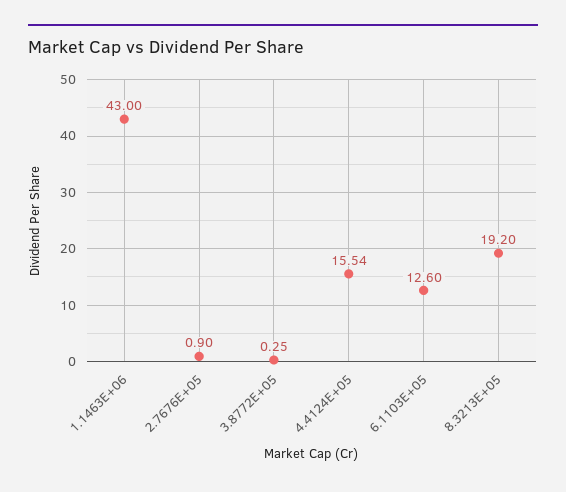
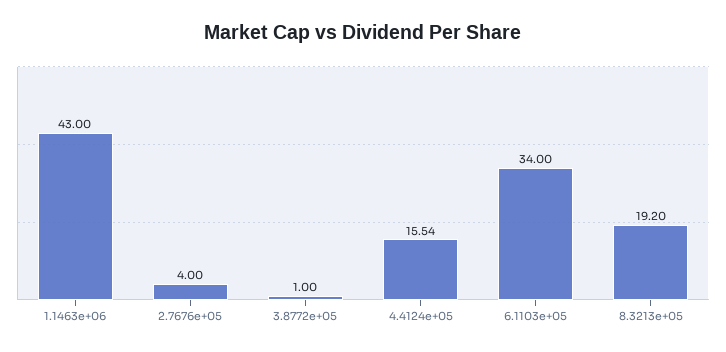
  {
    "1.1463E+06": 43,
-   "2.7676E+05": 0.9,
+   "2.7676E+05": 4,
-   "3.8772E+05": 0.25,
+   "3.8772E+05": 1,
    "4.4124E+05": 15.54,
-   "6.1103E+05": 12.6,
+   "6.1103E+05": 34,
    "8.3213E+05": 19.2
  }

